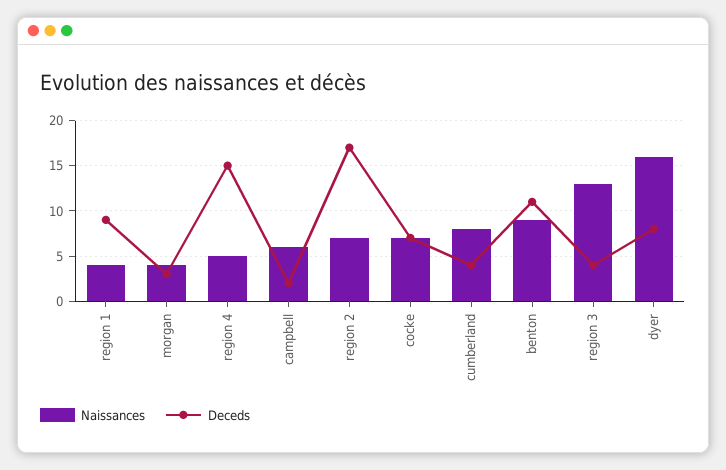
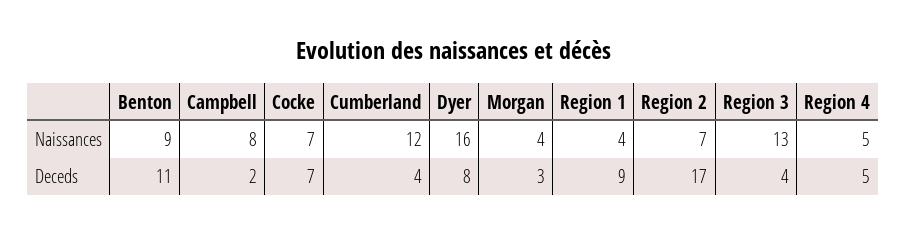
  {
    "Naissances": {
      "region 1": 4,
      "morgan": 4,
      "region 4": 5,
-     "campbell": 6,
+     "campbell": 8,
      "region 2": 7,
      "cocke": 7,
-     "cumberland": 8,
+     "cumberland": 12,
      "benton": 9,
      "region 3": 13,
      "dyer": 16
    },
    "Deceds": {
      "region 1": 9,
      "morgan": 3,
-     "region 4": 15,
+     "region 4": 5,
      "campbell": 2,
      "region 2": 17,
      "cocke": 7,
      "cumberland": 4,
      "benton": 11,
      "region 3": 4,
      "dyer": 8
    }
  }

